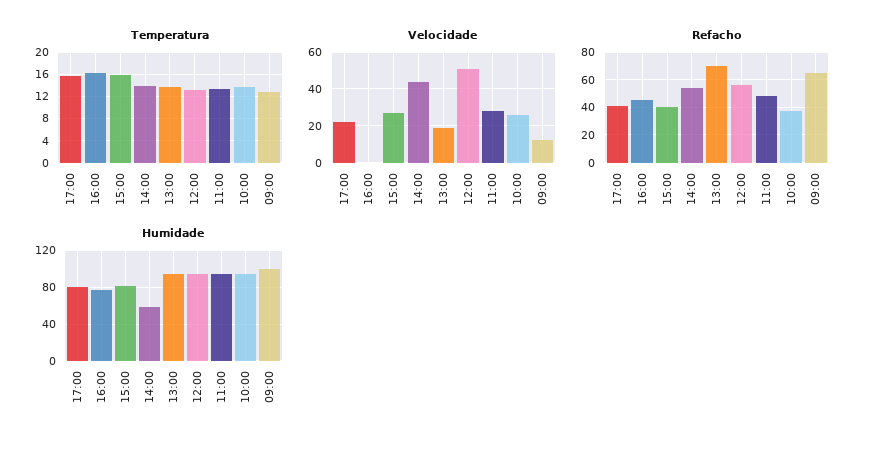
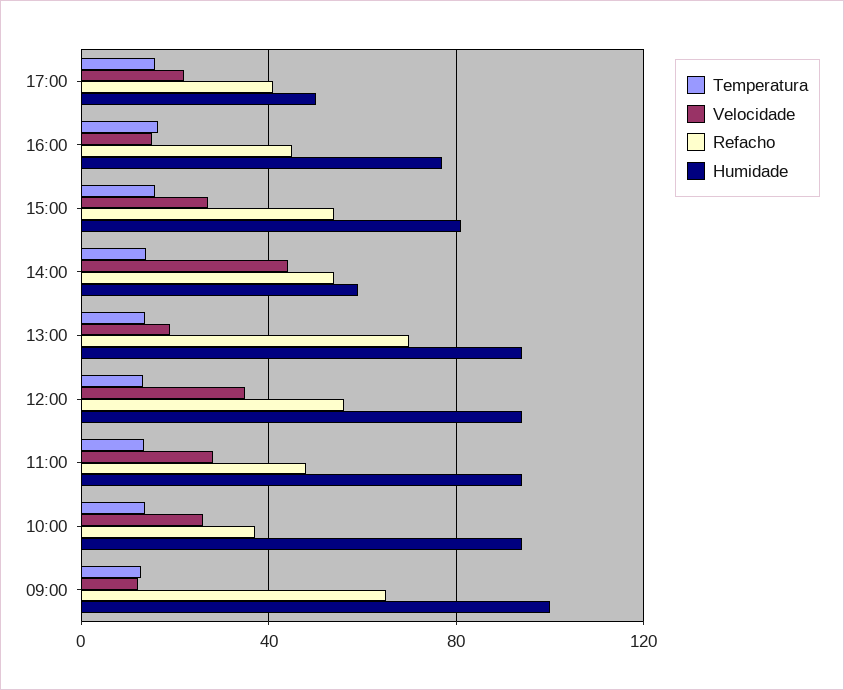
  {
    "Temperatura": {
      "17:00": 16,
      "16:00": 16,
      "15:00": 16,
      "14:00": 14,
      "13:00": 14,
      "12:00": 14,
      "11:00": 14,
      "10:00": 14,
      "09:00": 12
    },
    "Velocidade": {
      "17:00": 20,
-     "16:00": 0,
+     "16:00": 15,
      "15:00": 25,
      "14:00": 45,
      "13:00": 20,
-     "12:00": 50,
+     "12:00": 35,
      "11:00": 30,
      "10:00": 25,
      "09:00": 10
    },
    "Refacho": {
      "17:00": 40,
      "16:00": 45,
-     "15:00": 40,
+     "15:00": 55,
      "14:00": 55,
      "13:00": 70,
      "12:00": 55,
      "11:00": 50,
      "10:00": 35,
      "09:00": 65
    },
    "Humidade": {
-     "17:00": 80,
+     "17:00": 50,
      "16:00": 75,
      "15:00": 80,
      "14:00": 60,
      "13:00": 95,
      "12:00": 95,
      "11:00": 95,
      "10:00": 95,
      "09:00": 100
    }
  }

